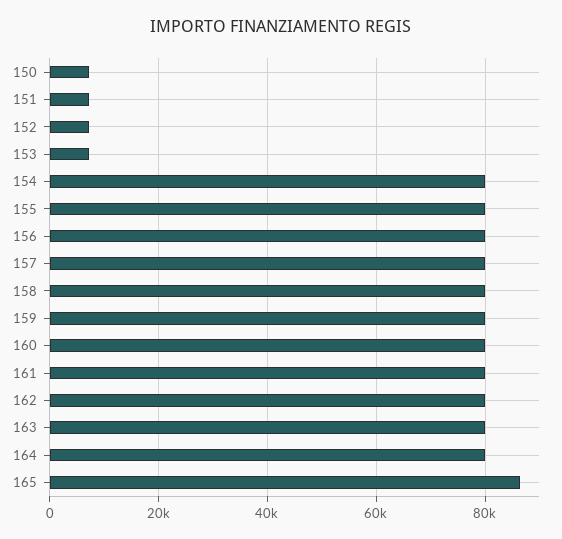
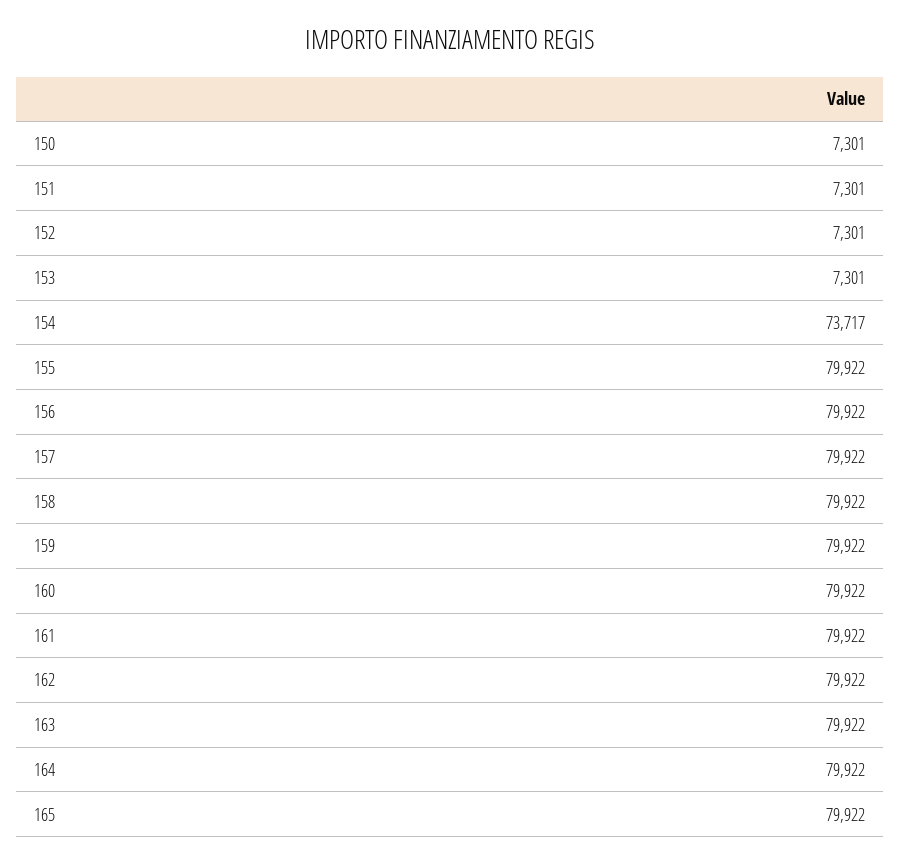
  {
    "150": 7301,
    "151": 7301,
    "152": 7301,
    "153": 7301,
-   "154": 80000,
+   "154": 73717,
    "155": 79922,
    "156": 79922,
    "157": 79922,
    "158": 79922,
    "159": 79922,
    "160": 79922,
    "161": 79922,
    "162": 79922,
    "163": 79922,
    "164": 79922,
-   "165": 86000
+   "165": 79922
  }

